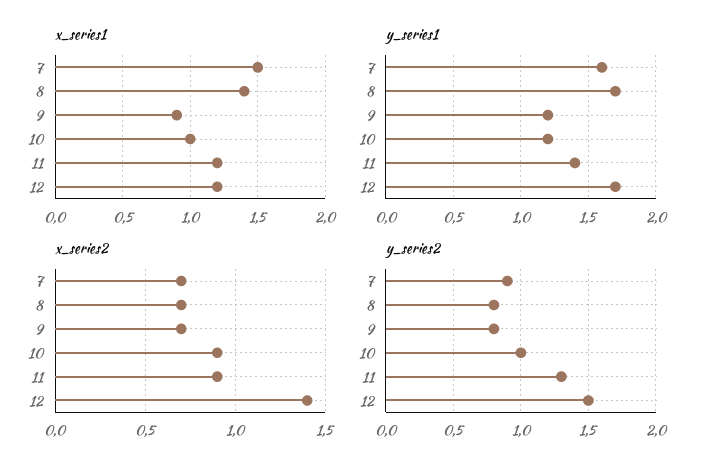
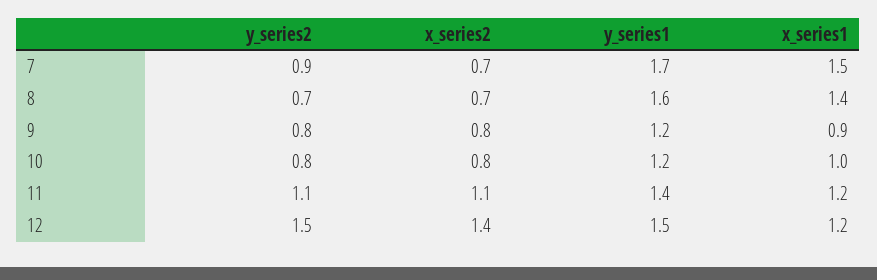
  {
    "x_series1": {
      "7": 1.5,
      "8": 1.4,
      "9": 0.9,
      "10": 1,
      "11": 1.2,
      "12": 1.2
    },
    "y_series1": {
-     "7": 1.6,
+     "7": 1.7,
-     "8": 1.7,
+     "8": 1.6,
      "9": 1.2,
      "10": 1.2,
      "11": 1.4,
-     "12": 1.7
+     "12": 1.5
    },
    "x_series2": {
      "7": 0.7,
      "8": 0.7,
-     "9": 0.7,
+     "9": 0.8,
-     "10": 0.9,
+     "10": 0.8,
-     "11": 0.9,
+     "11": 1.1,
      "12": 1.4
    },
    "y_series2": {
      "7": 0.9,
-     "8": 0.8,
+     "8": 0.7,
      "9": 0.8,
-     "10": 1,
+     "10": 0.8,
-     "11": 1.3,
+     "11": 1.1,
      "12": 1.5
    }
  }

